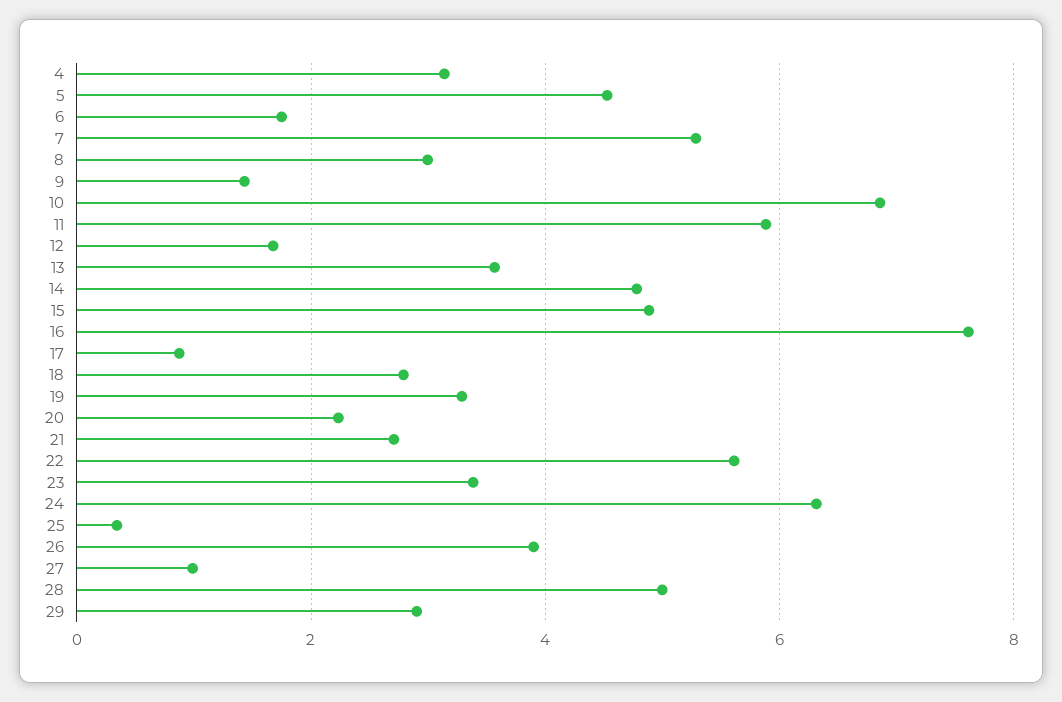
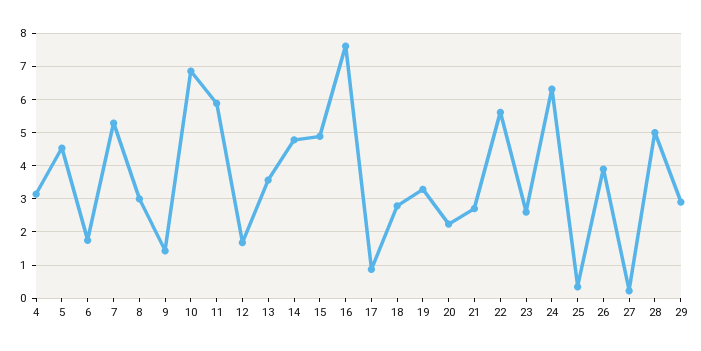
  {
    "4": 3.2,
    "5": 4.6,
    "6": 1.8,
    "7": 5.2,
    "8": 3,
    "9": 1.4,
    "10": 6.8,
    "11": 5.8,
    "12": 1.6,
    "13": 3.6,
    "14": 4.8,
    "15": 4.8,
    "16": 7.6,
    "17": 0.8,
    "18": 2.8,
    "19": 3.2,
    "20": 2.2,
    "21": 2.8,
    "22": 5.6,
-   "23": 3.4,
+   "23": 2.6,
    "24": 6.4,
    "25": 0.4,
    "26": 4,
-   "27": 1,
+   "27": 0.2,
    "28": 5,
    "29": 3
  }

